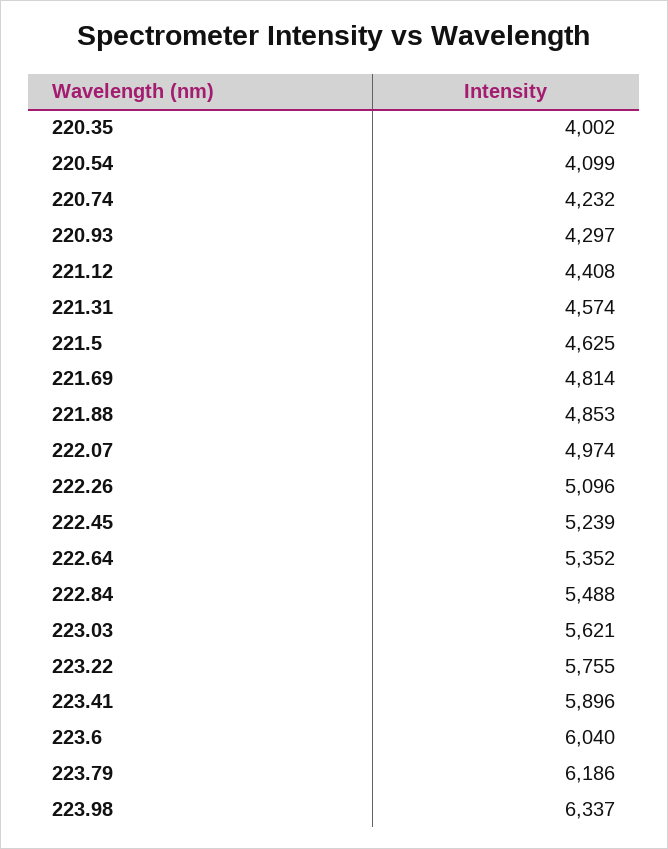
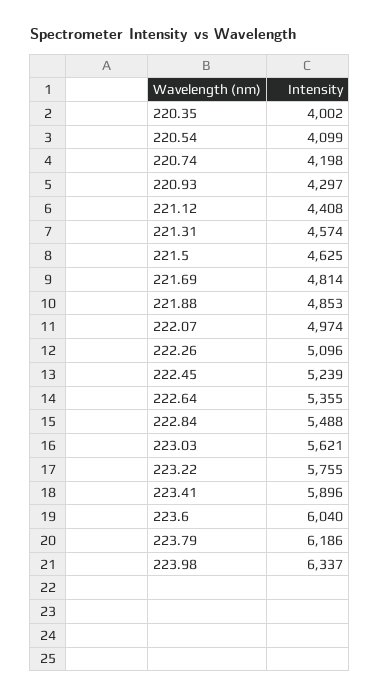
  {
    "220.35": 4002,
    "220.54": 4099,
-   "220.74": 4232,
+   "220.74": 4198,
    "220.93": 4297,
    "221.12": 4408,
    "221.31": 4574,
    "221.5": 4625,
    "221.69": 4814,
    "221.88": 4853,
    "222.07": 4974,
    "222.26": 5096,
    "222.45": 5239,
-   "222.64": 5352,
+   "222.64": 5355,
    "222.84": 5488,
    "223.03": 5621,
    "223.22": 5755,
    "223.41": 5896,
    "223.6": 6040,
    "223.79": 6186,
    "223.98": 6337
  }

